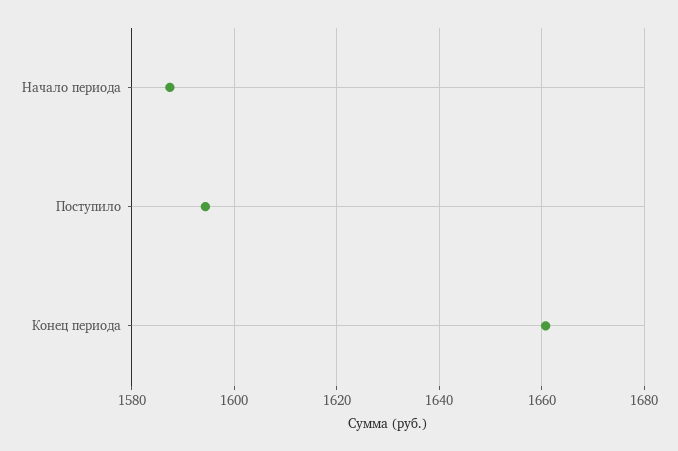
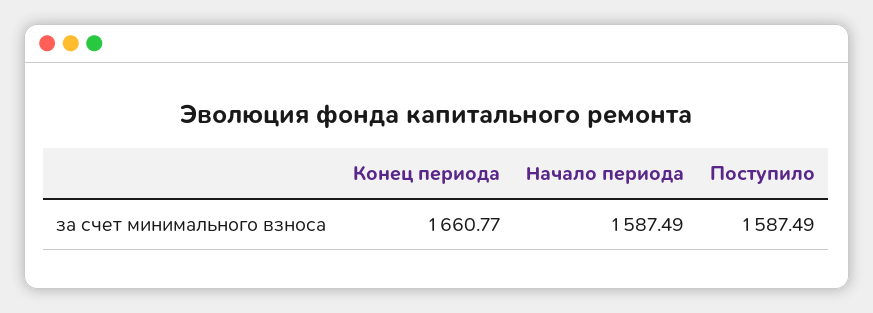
  {
    "Начало периода": 1587.49,
-   "Поступило": 1594,
+   "Поступило": 1587.49,
    "Конец периода": 1660.77
  }

